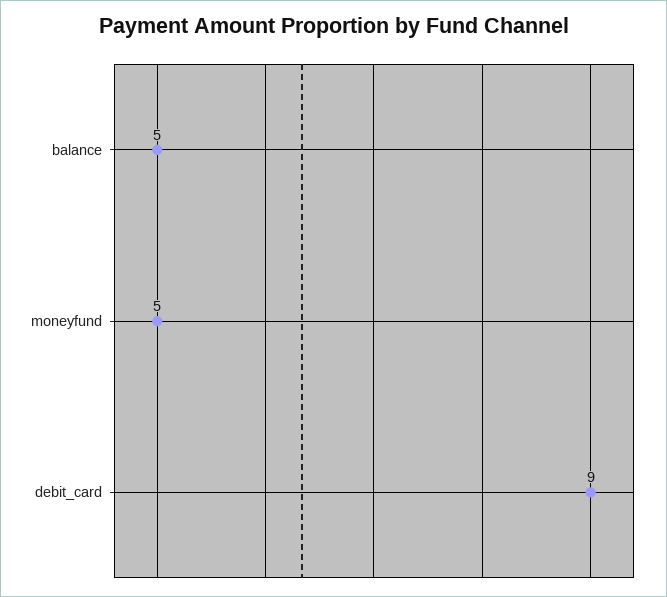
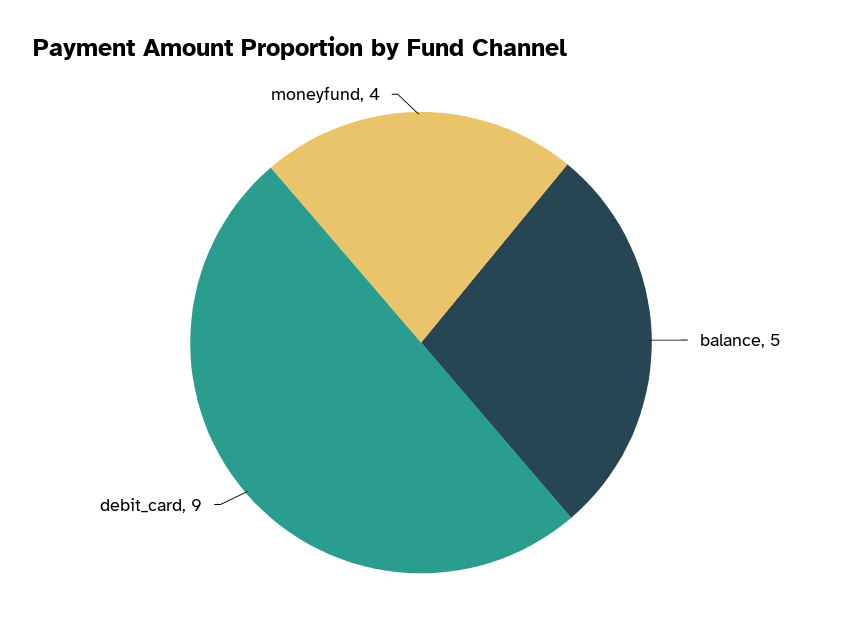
  {
    "balance": 5,
-   "moneyfund": 5,
+   "moneyfund": 4,
    "debit_card": 9
  }

